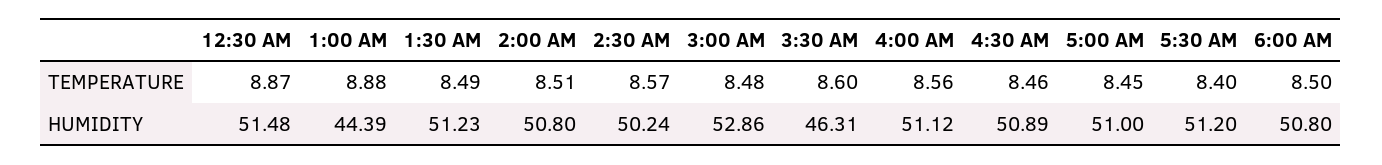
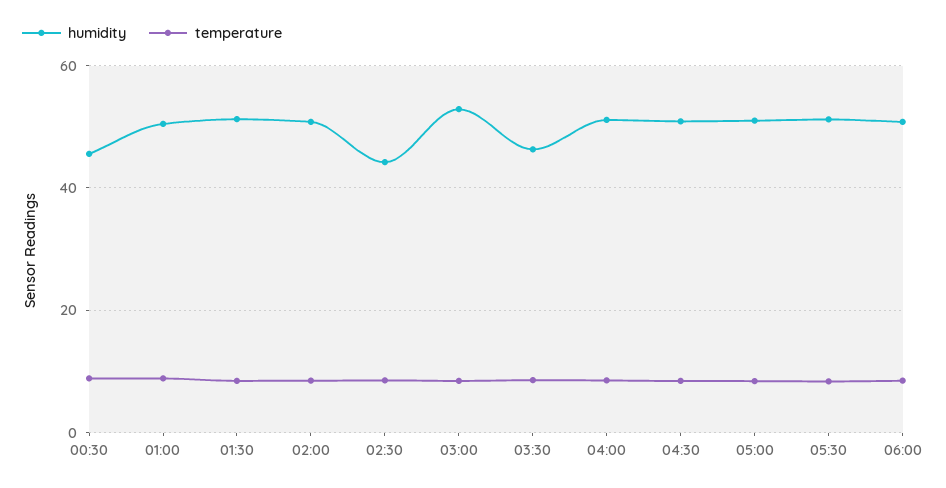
  {
    "TEMPERATURE": {
      "12:30 AM": 8.87,
      "1:00 AM": 8.88,
      "1:30 AM": 8.49,
      "2:00 AM": 8.51,
      "2:30 AM": 8.57,
      "3:00 AM": 8.48,
      "3:30 AM": 8.6,
      "4:00 AM": 8.56,
      "4:30 AM": 8.46,
      "5:00 AM": 8.45,
      "5:30 AM": 8.4,
      "6:00 AM": 8.5
    },
    "HUMIDITY": {
-     "12:30 AM": 51.48,
+     "12:30 AM": 46,
-     "1:00 AM": 44.39,
+     "1:00 AM": 50,
      "1:30 AM": 51.23,
      "2:00 AM": 50.8,
-     "2:30 AM": 50.24,
+     "2:30 AM": 44,
      "3:00 AM": 52.86,
      "3:30 AM": 46.31,
      "4:00 AM": 51.12,
      "4:30 AM": 50.89,
      "5:00 AM": 51,
      "5:30 AM": 51.2,
      "6:00 AM": 50.8
    }
  }

